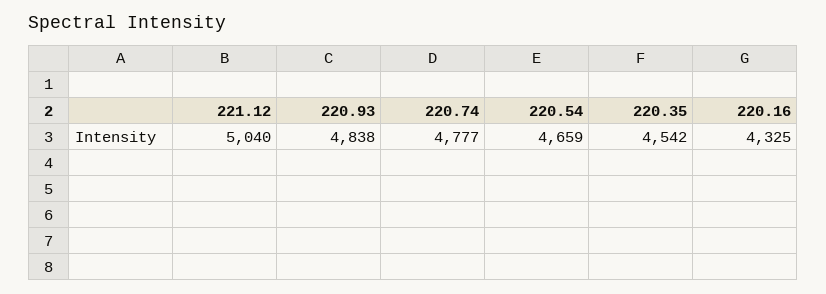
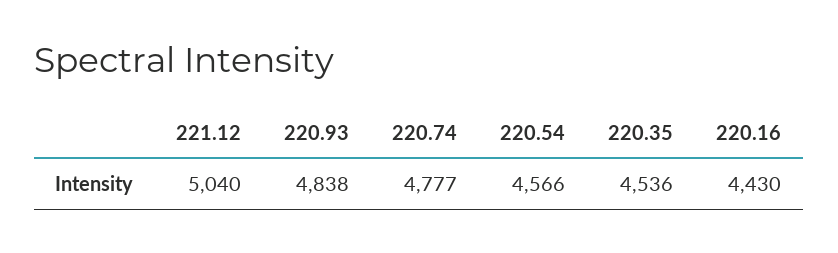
  {
    "221.12": 5040,
    "220.93": 4838,
    "220.74": 4777,
-   "220.54": 4659,
+   "220.54": 4566,
-   "220.35": 4542,
+   "220.35": 4536,
-   "220.16": 4325
+   "220.16": 4430
  }

